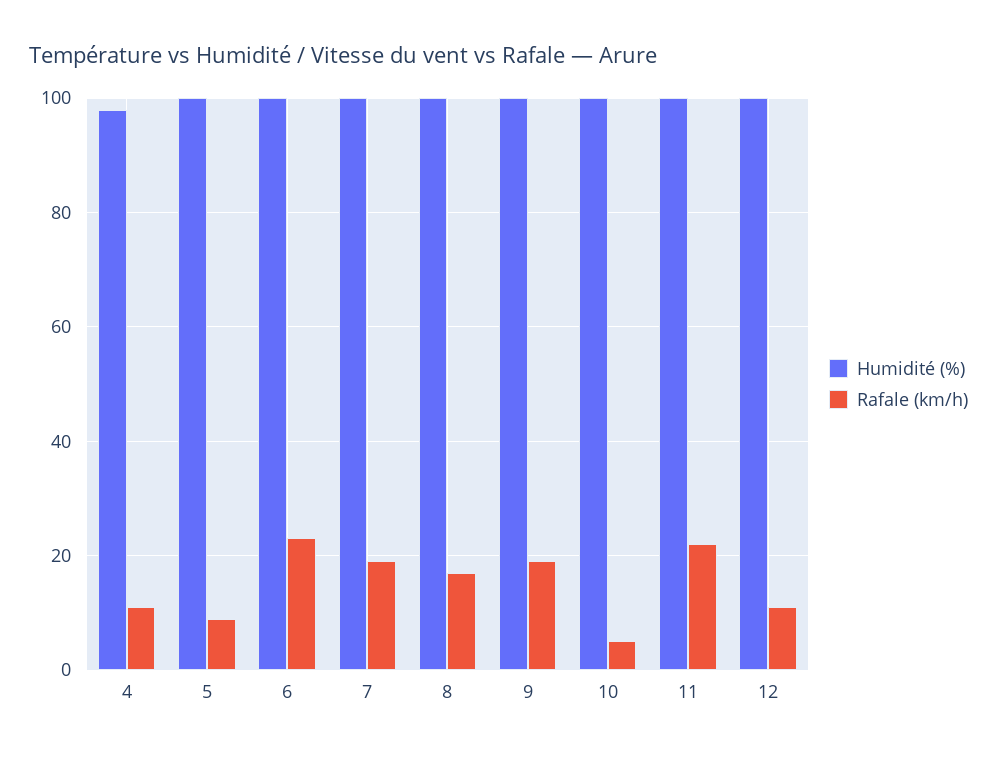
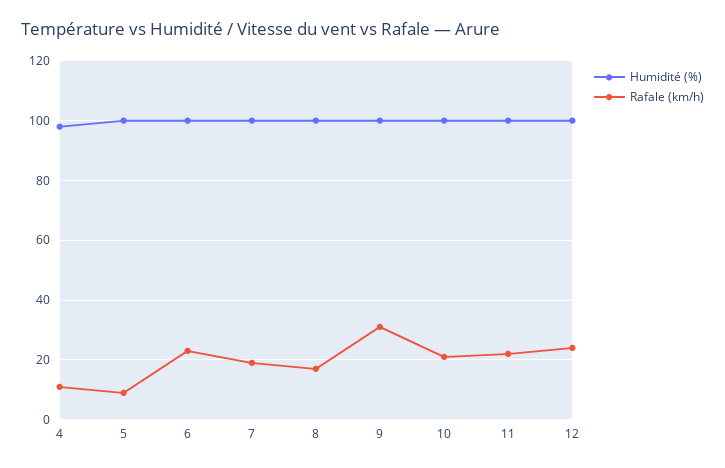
  {
    "Humidité (%)": {
      "4": 100,
      "5": 100,
      "6": 100,
      "7": 100,
      "8": 100,
      "9": 100,
      "10": 100,
      "11": 100,
      "12": 100
    },
    "Rafale (km/h)": {
      "4": 10,
      "5": 10,
      "6": 25,
      "7": 20,
      "8": 15,
-     "9": 20,
+     "9": 30,
-     "10": 5,
+     "10": 20,
      "11": 20,
-     "12": 10
+     "12": 25
    }
  }

